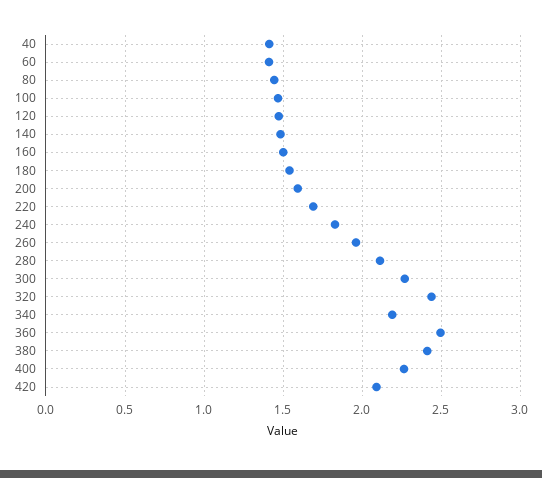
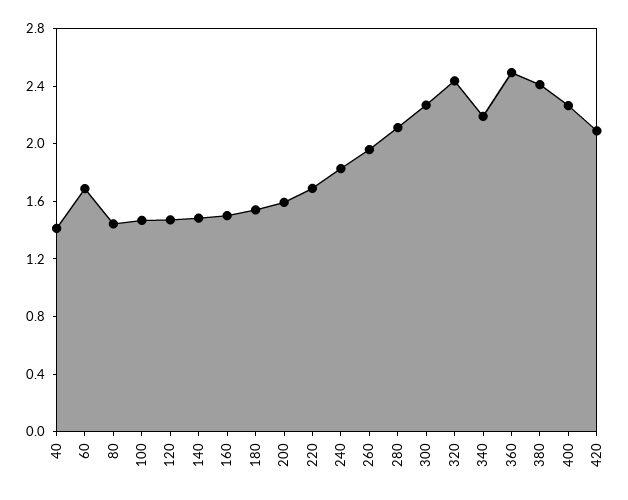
  {
    "40": 1.4,
-   "60": 1.4,
+   "60": 1.7,
    "80": 1.45,
    "100": 1.45,
    "120": 1.45,
    "140": 1.5,
    "160": 1.5,
    "180": 1.55,
    "200": 1.6,
    "220": 1.7,
    "240": 1.85,
    "260": 1.95,
    "280": 2.1,
    "300": 2.25,
    "320": 2.45,
    "340": 2.2,
    "360": 2.5,
    "380": 2.4,
    "400": 2.25,
    "420": 2.1
  }

